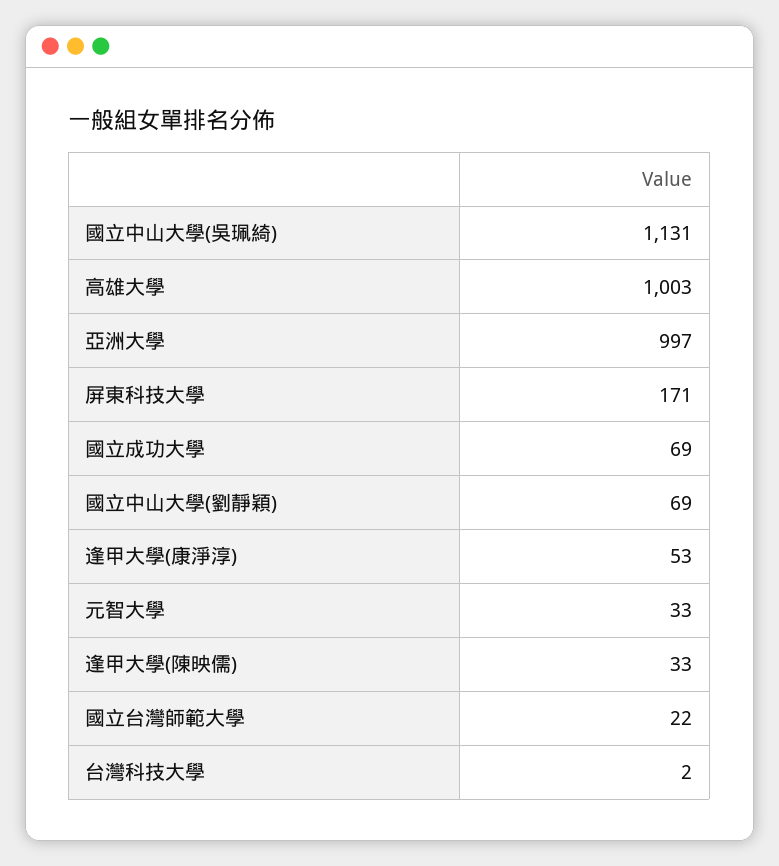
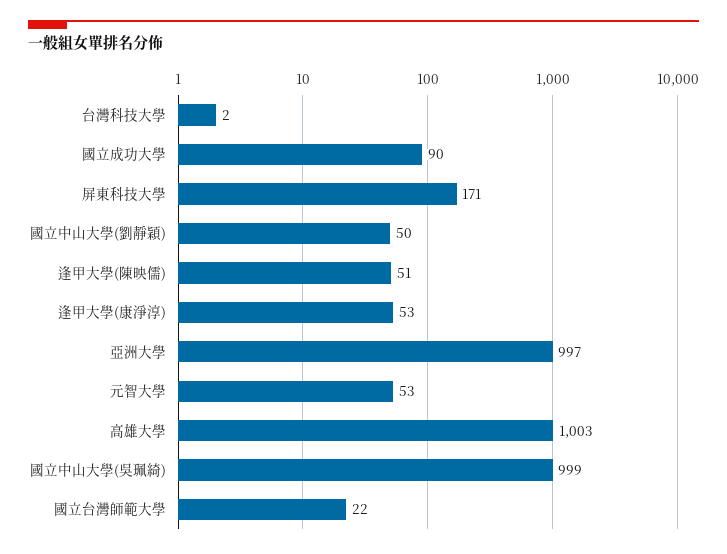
  {
-   "國立中山大學(吳珮綺)": 1131,
+   "國立中山大學(吳珮綺)": 999,
    "高雄大學": 1003,
    "亞洲大學": 997,
    "屏東科技大學": 171,
-   "國立成功大學": 69,
+   "國立成功大學": 90,
-   "國立中山大學(劉靜穎)": 69,
+   "國立中山大學(劉靜穎)": 50,
    "逢甲大學(康淨淳)": 53,
-   "元智大學": 33,
+   "元智大學": 53,
-   "逢甲大學(陳映儒)": 33,
+   "逢甲大學(陳映儒)": 51,
    "國立台灣師範大學": 22,
    "台灣科技大學": 2
  }

